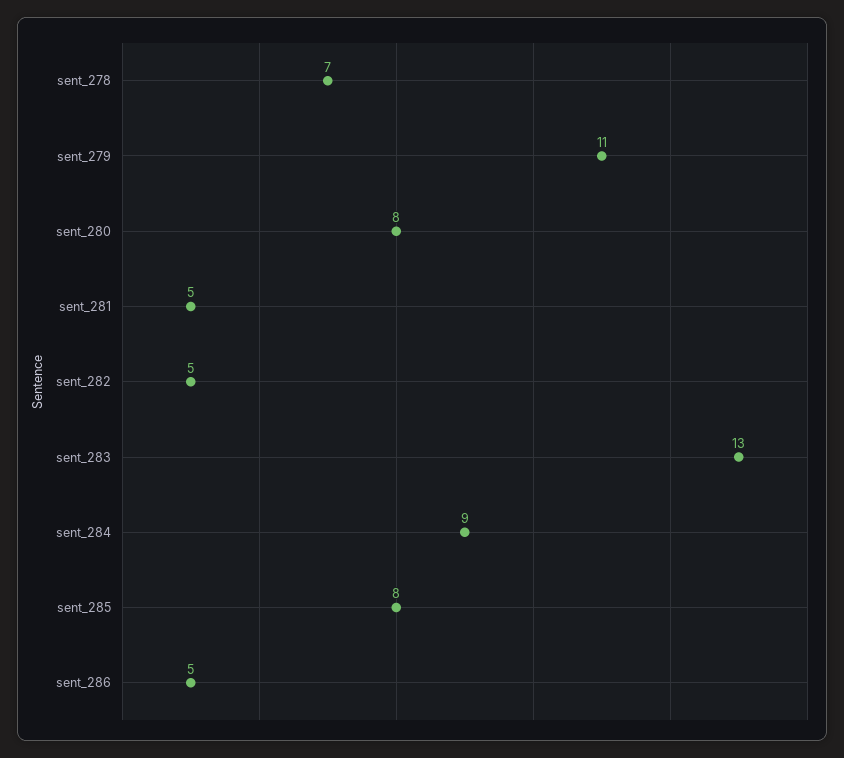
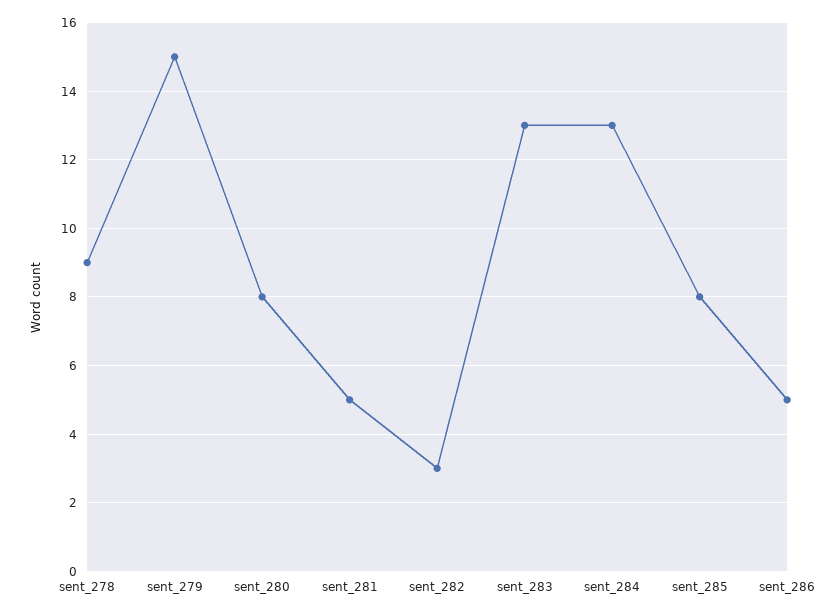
  {
-   "sent_278": 7,
+   "sent_278": 9,
-   "sent_279": 11,
+   "sent_279": 15,
    "sent_280": 8,
    "sent_281": 5,
-   "sent_282": 5,
+   "sent_282": 3,
    "sent_283": 13,
-   "sent_284": 9,
+   "sent_284": 13,
    "sent_285": 8,
    "sent_286": 5
  }

